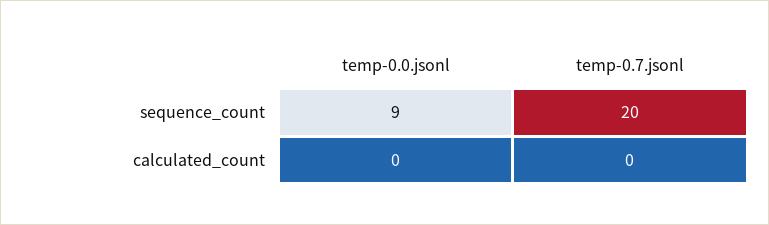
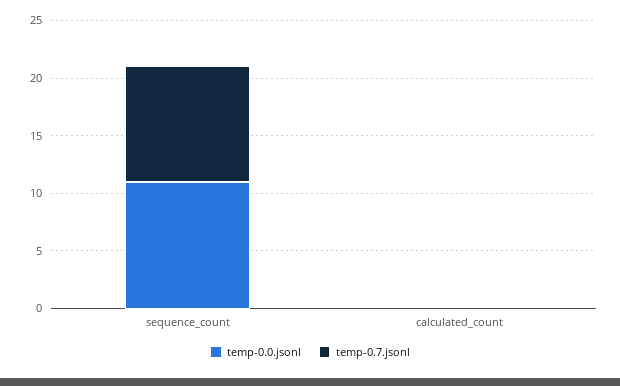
  {
    "temp-0.0.jsonl": {
-     "sequence_count": 9,
+     "sequence_count": 11,
      "calculated_count": 0
    },
    "temp-0.7.jsonl": {
-     "sequence_count": 20,
+     "sequence_count": 10,
      "calculated_count": 0
    }
  }

